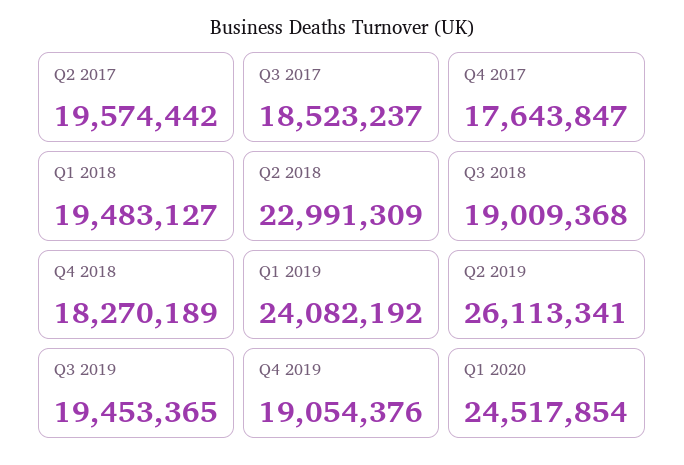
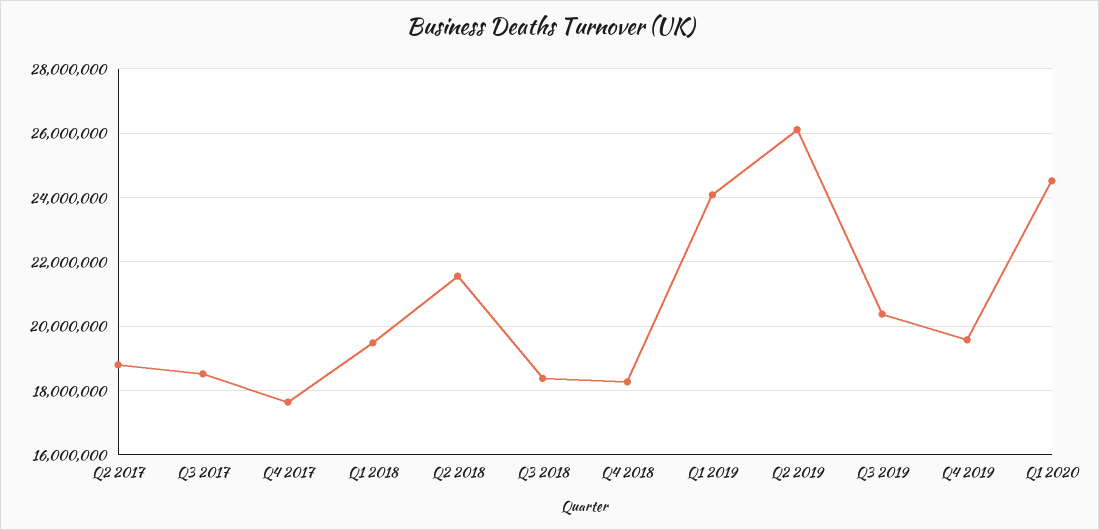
  {
-   "Q2 2017": 19574442,
+   "Q2 2017": 18800000,
    "Q3 2017": 18523237,
    "Q4 2017": 17643847,
    "Q1 2018": 19483127,
-   "Q2 2018": 22991309,
+   "Q2 2018": 21600000,
-   "Q3 2018": 19009368,
+   "Q3 2018": 18400000,
    "Q4 2018": 18270189,
    "Q1 2019": 24082192,
    "Q2 2019": 26113341,
-   "Q3 2019": 19453365,
+   "Q3 2019": 20400000,
-   "Q4 2019": 19054376,
+   "Q4 2019": 19600000,
    "Q1 2020": 24517854
  }

